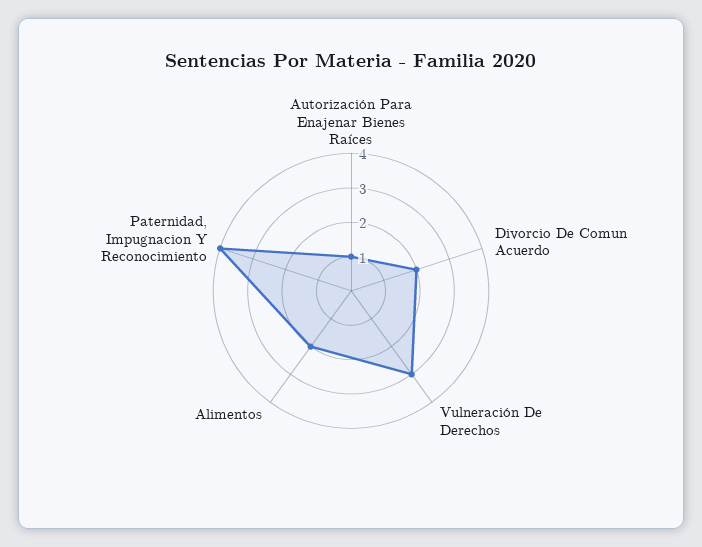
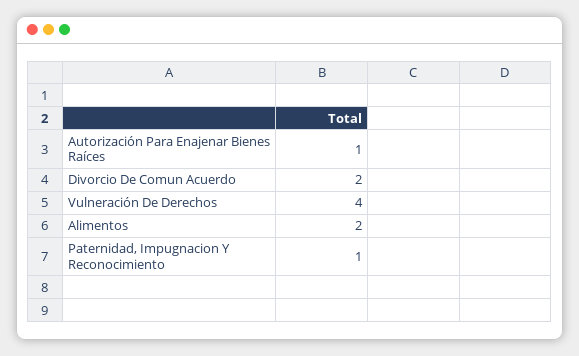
  {
    "Autorización Para Enajenar Bienes Raíces": 1,
    "Divorcio De Comun Acuerdo": 2,
-   "Vulneración De Derechos": 3,
+   "Vulneración De Derechos": 4,
    "Alimentos": 2,
-   "Paternidad, Impugnacion Y Reconocimiento": 4
+   "Paternidad, Impugnacion Y Reconocimiento": 1
  }

